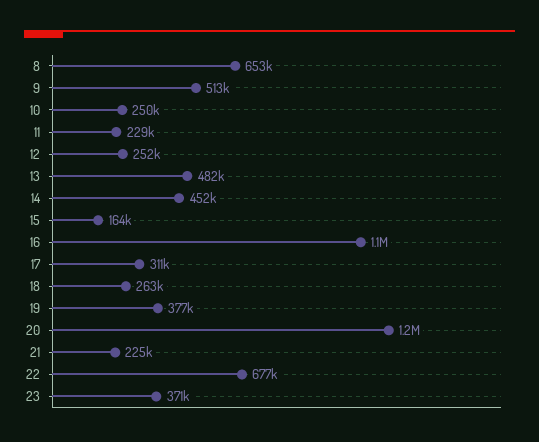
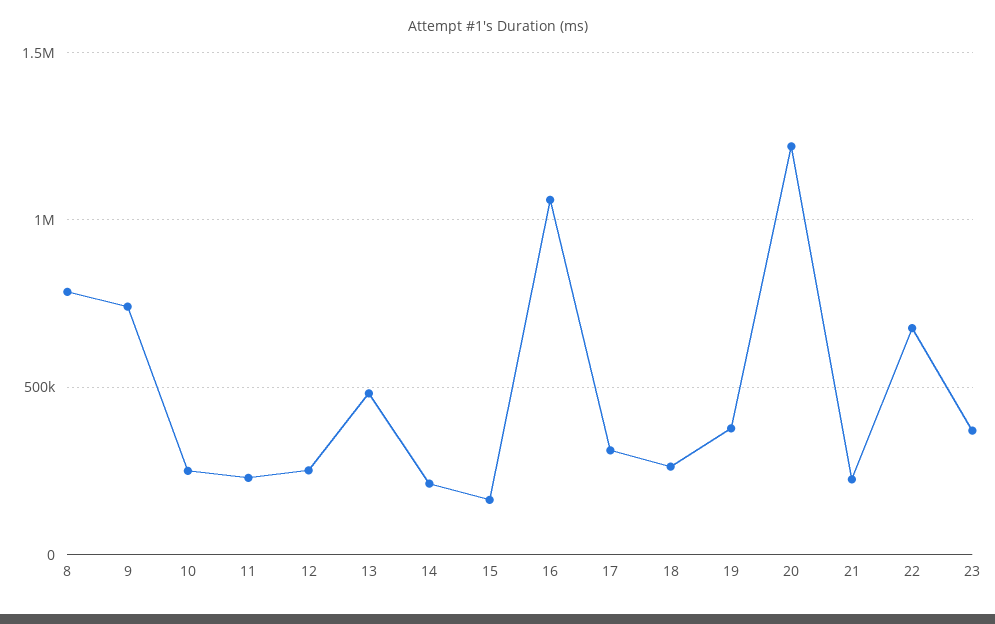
  {
-   "8": 653000,
+   "8": 800000,
-   "9": 513000,
+   "9": 750000,
    "10": 250000,
    "11": 229000,
    "12": 252000,
    "13": 482000,
-   "14": 452000,
+   "14": 200000,
    "15": 164000,
    "16": 1100000,
    "17": 311000,
    "18": 263000,
    "19": 377000,
    "20": 1200000,
    "21": 225000,
    "22": 677000,
    "23": 371000
  }

